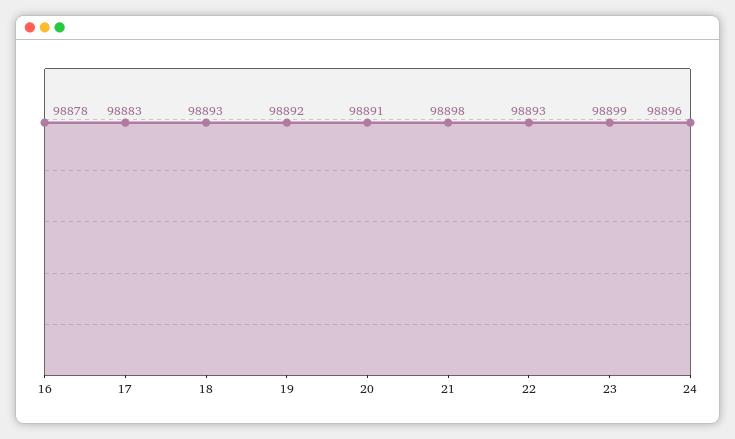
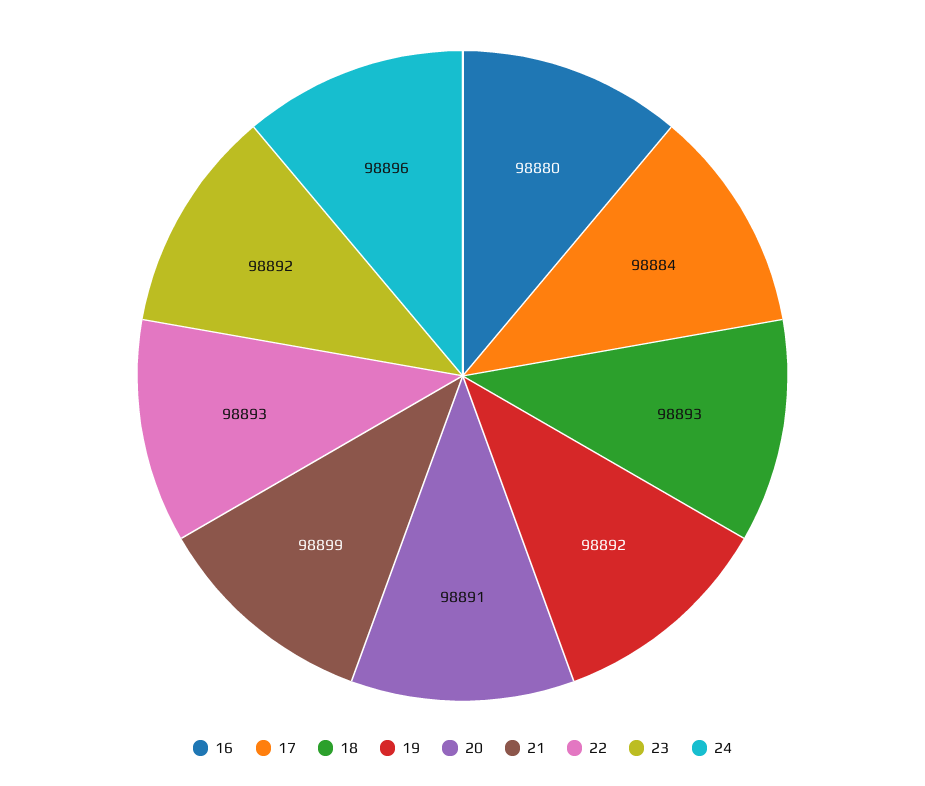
  {
-   "16": 98878,
+   "16": 98880,
-   "17": 98883,
+   "17": 98884,
    "18": 98893,
    "19": 98892,
    "20": 98891,
-   "21": 98898,
+   "21": 98899,
    "22": 98893,
-   "23": 98899,
+   "23": 98892,
    "24": 98896
  }

